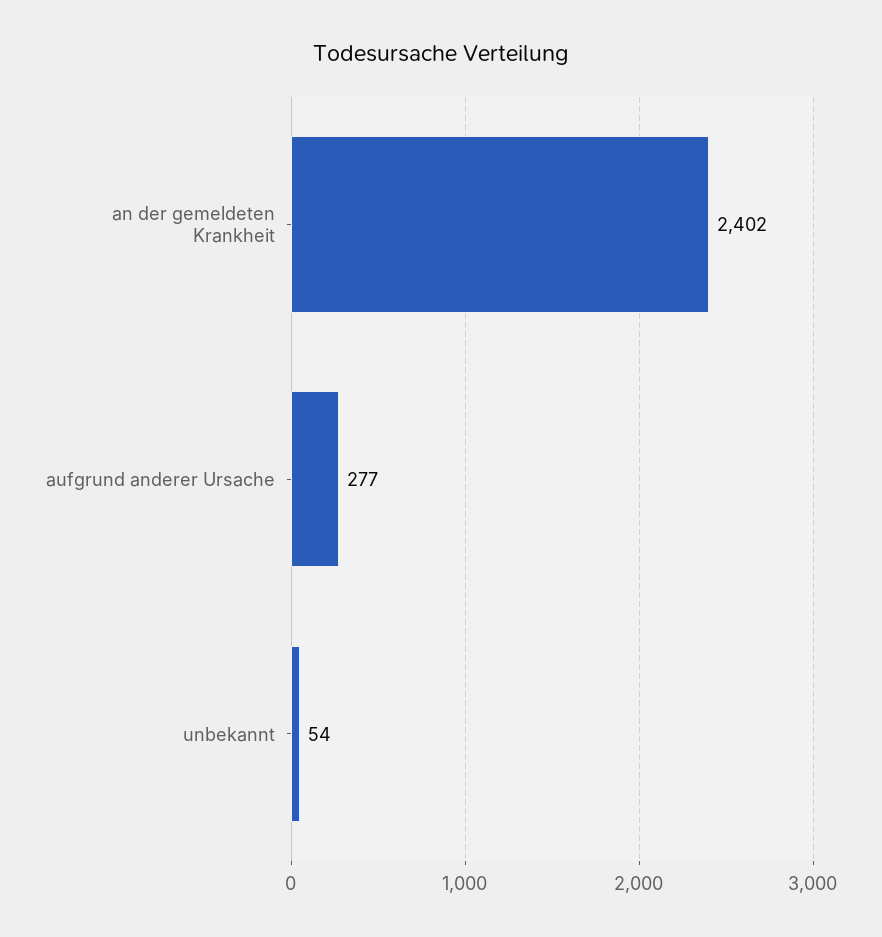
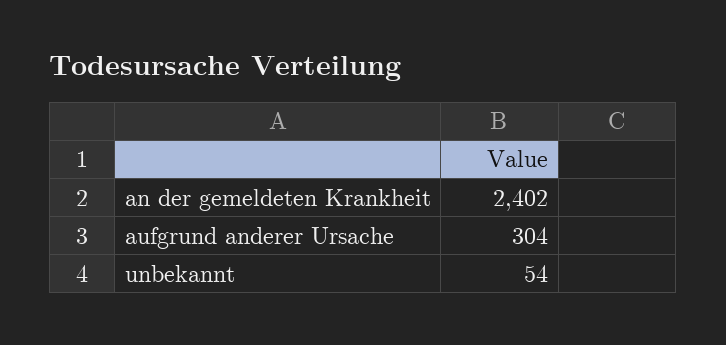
  {
    "an der gemeldeten Krankheit": 2402,
-   "aufgrund anderer Ursache": 277,
+   "aufgrund anderer Ursache": 304,
    "unbekannt": 54
  }

